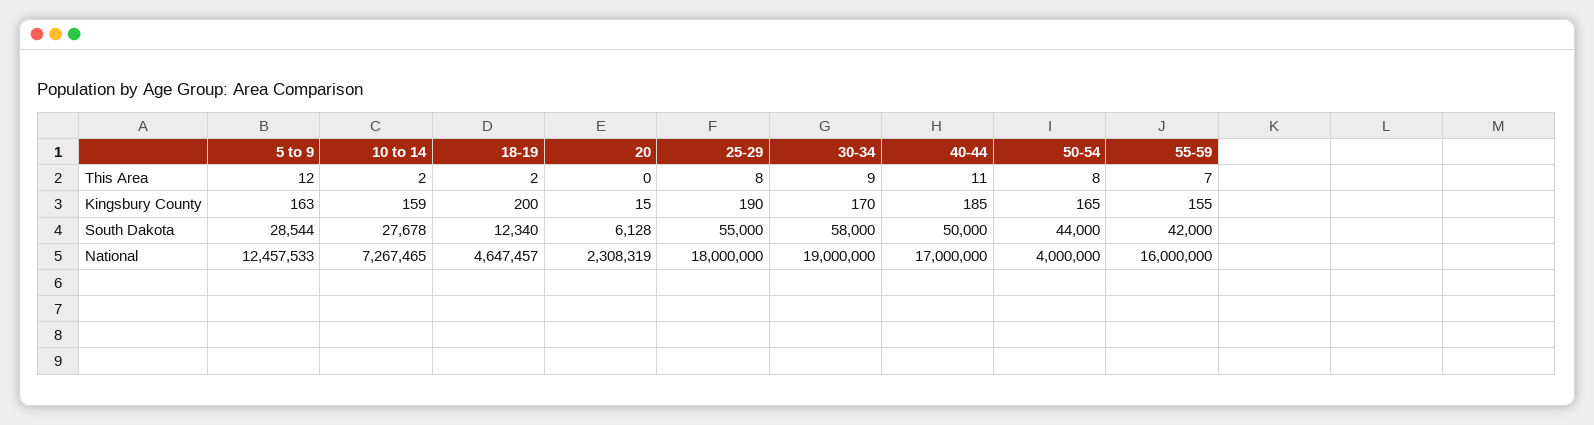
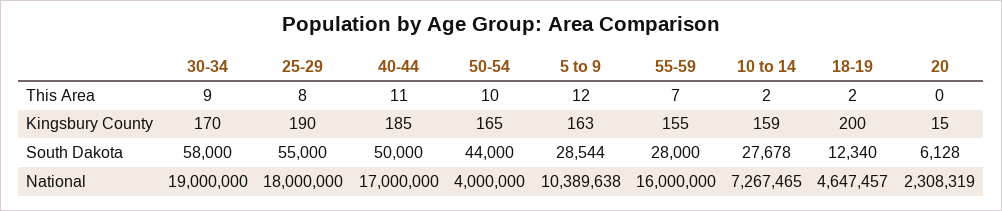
  {
    "5 to 9": {
      "This Area": 12,
      "Kingsbury County": 163,
      "South Dakota": 28544,
-     "National": 12457533
+     "National": 10389638
    },
    "10 to 14": {
      "This Area": 2,
      "Kingsbury County": 159,
      "South Dakota": 27678,
      "National": 7267465
    },
    "18-19": {
      "This Area": 2,
      "Kingsbury County": 200,
      "South Dakota": 12340,
      "National": 4647457
    },
    "20": {
      "This Area": 0,
      "Kingsbury County": 15,
      "South Dakota": 6128,
      "National": 2308319
    },
    "25-29": {
      "This Area": 8,
      "Kingsbury County": 190,
      "South Dakota": 55000,
      "National": 18000000
    },
    "30-34": {
      "This Area": 9,
      "Kingsbury County": 170,
      "South Dakota": 58000,
      "National": 19000000
    },
    "40-44": {
      "This Area": 11,
      "Kingsbury County": 185,
      "South Dakota": 50000,
      "National": 17000000
    },
    "50-54": {
-     "This Area": 8,
+     "This Area": 10,
      "Kingsbury County": 165,
      "South Dakota": 44000,
      "National": 4000000
    },
    "55-59": {
      "This Area": 7,
      "Kingsbury County": 155,
-     "South Dakota": 42000,
+     "South Dakota": 28000,
      "National": 16000000
    }
  }

